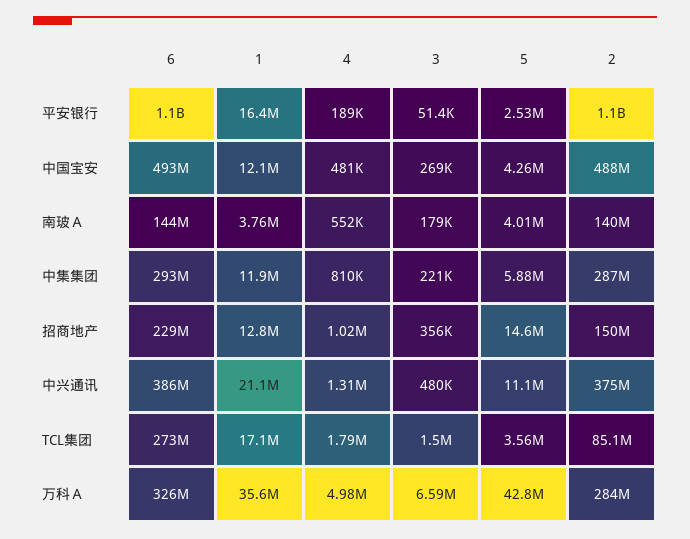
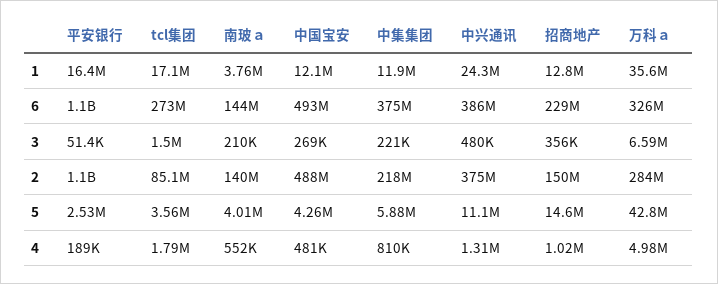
  {
    "6": {
      "平安银行": 1100000000,
      "中国宝安": 493000000,
      "南玻Ａ": 144000000,
-     "中集集团": 293000000,
+     "中集集团": 375000000,
      "招商地产": 229000000,
      "中兴通讯": 386000000,
      "TCL集团": 273000000,
      "万科Ａ": 326000000
    },
    "1": {
      "平安银行": 16400000,
      "中国宝安": 12100000,
      "南玻Ａ": 3760000,
      "中集集团": 11900000,
      "招商地产": 12800000,
-     "中兴通讯": 21100000,
+     "中兴通讯": 24300000,
      "TCL集团": 17100000,
      "万科Ａ": 35600000
    },
    "4": {
      "平安银行": 189000,
      "中国宝安": 481000,
      "南玻Ａ": 552000,
      "中集集团": 810000,
      "招商地产": 1020000,
      "中兴通讯": 1310000,
      "TCL集团": 1790000,
      "万科Ａ": 4980000
    },
    "3": {
      "平安银行": 51400,
      "中国宝安": 269000,
-     "南玻Ａ": 179000,
+     "南玻Ａ": 210000,
      "中集集团": 221000,
      "招商地产": 356000,
      "中兴通讯": 480000,
      "TCL集团": 1500000,
      "万科Ａ": 6590000
    },
    "5": {
      "平安银行": 2530000,
      "中国宝安": 4260000,
      "南玻Ａ": 4010000,
      "中集集团": 5880000,
      "招商地产": 14600000,
      "中兴通讯": 11100000,
      "TCL集团": 3560000,
      "万科Ａ": 42800000
    },
    "2": {
      "平安银行": 1100000000,
      "中国宝安": 488000000,
      "南玻Ａ": 140000000,
-     "中集集团": 287000000,
+     "中集集团": 218000000,
      "招商地产": 150000000,
      "中兴通讯": 375000000,
      "TCL集团": 85100000,
      "万科Ａ": 284000000
    }
  }

